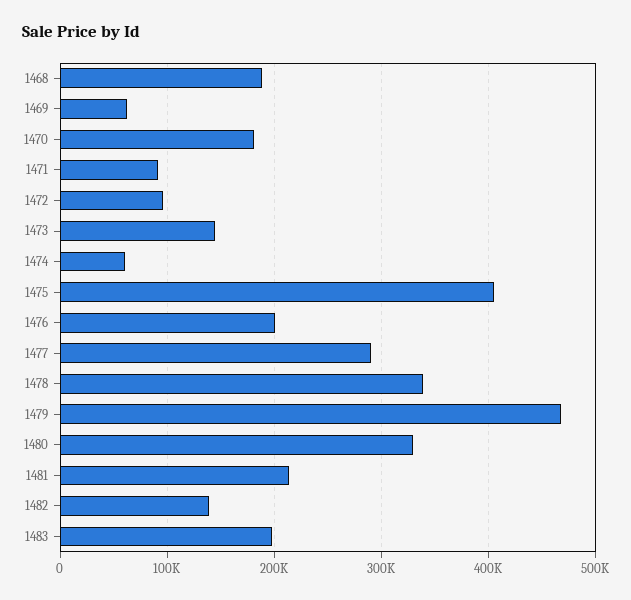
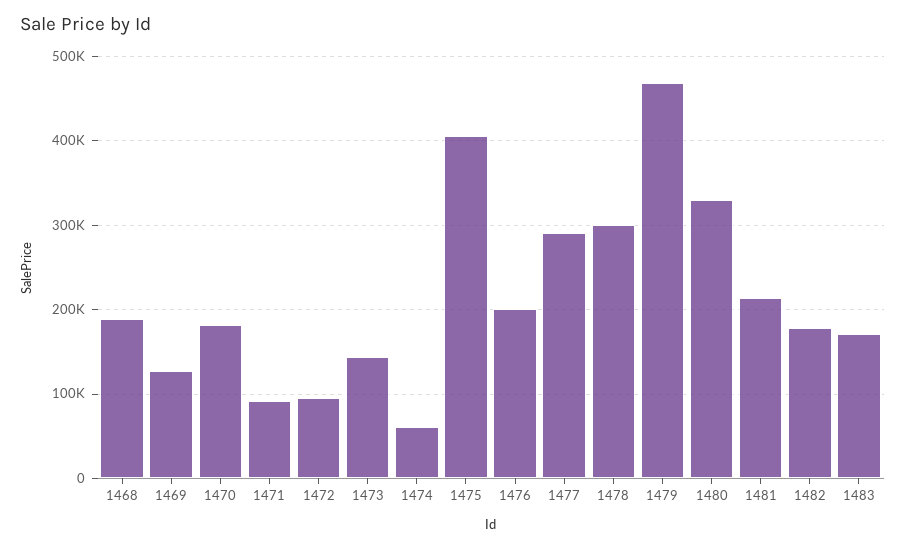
  {
    "1468": 190000,
-   "1469": 60000,
+   "1469": 130000,
    "1470": 180000,
    "1471": 90000,
    "1472": 100000,
    "1473": 140000,
    "1474": 60000,
    "1475": 410000,
    "1476": 200000,
    "1477": 290000,
-   "1478": 340000,
+   "1478": 300000,
    "1479": 470000,
    "1480": 330000,
    "1481": 210000,
-   "1482": 140000,
+   "1482": 180000,
-   "1483": 200000
+   "1483": 170000
  }

